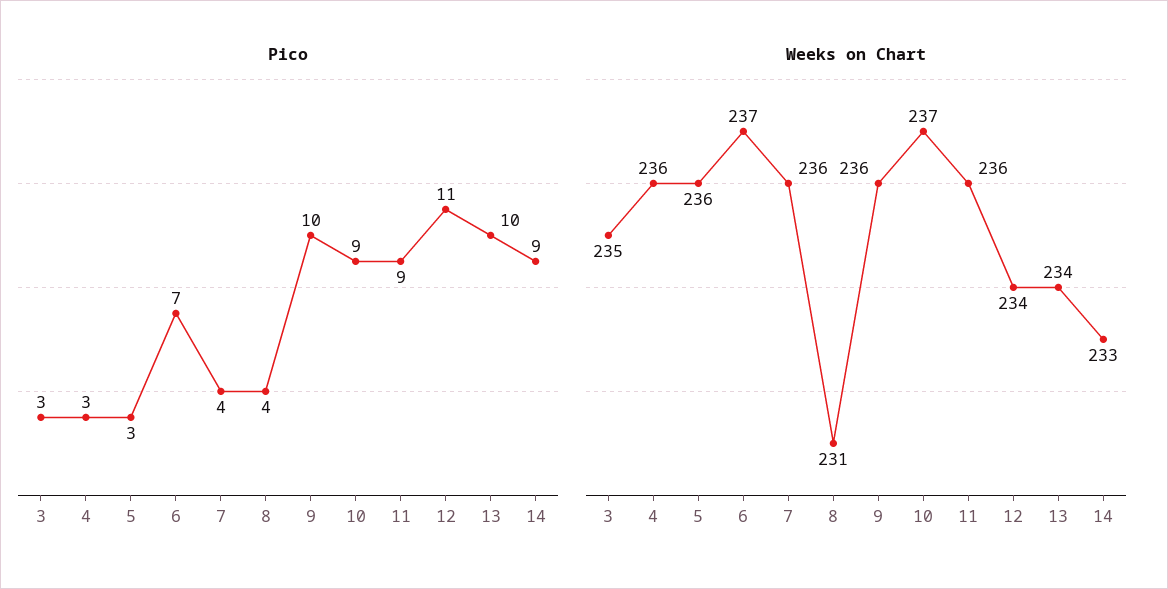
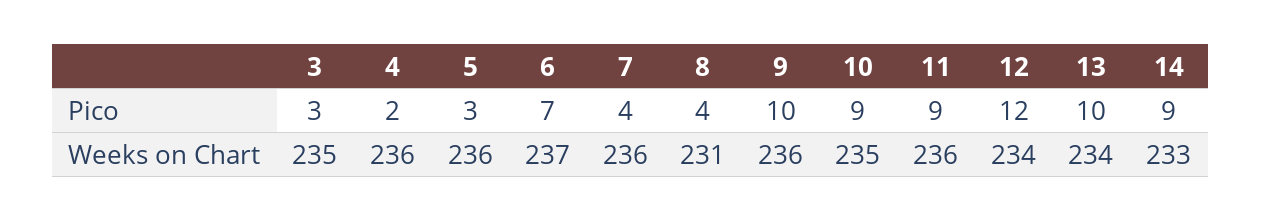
  {
    "Pico": {
      "3": 3,
-     "4": 3,
+     "4": 2,
      "5": 3,
      "6": 7,
      "7": 4,
      "8": 4,
      "9": 10,
      "10": 9,
      "11": 9,
-     "12": 11,
+     "12": 12,
      "13": 10,
      "14": 9
    },
    "Weeks on Chart": {
      "3": 235,
      "4": 236,
      "5": 236,
      "6": 237,
      "7": 236,
      "8": 231,
      "9": 236,
-     "10": 237,
+     "10": 235,
      "11": 236,
      "12": 234,
      "13": 234,
      "14": 233
    }
  }

